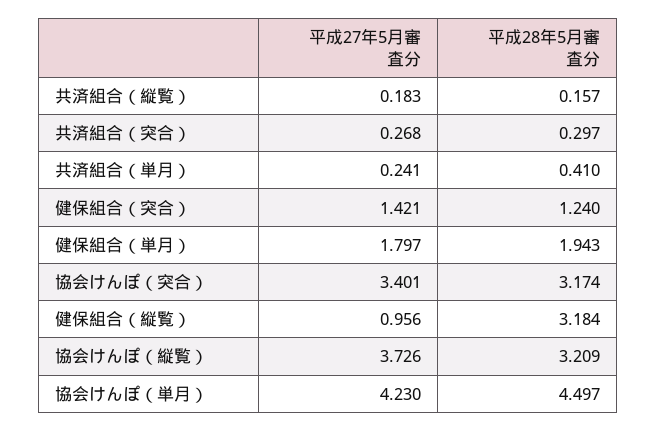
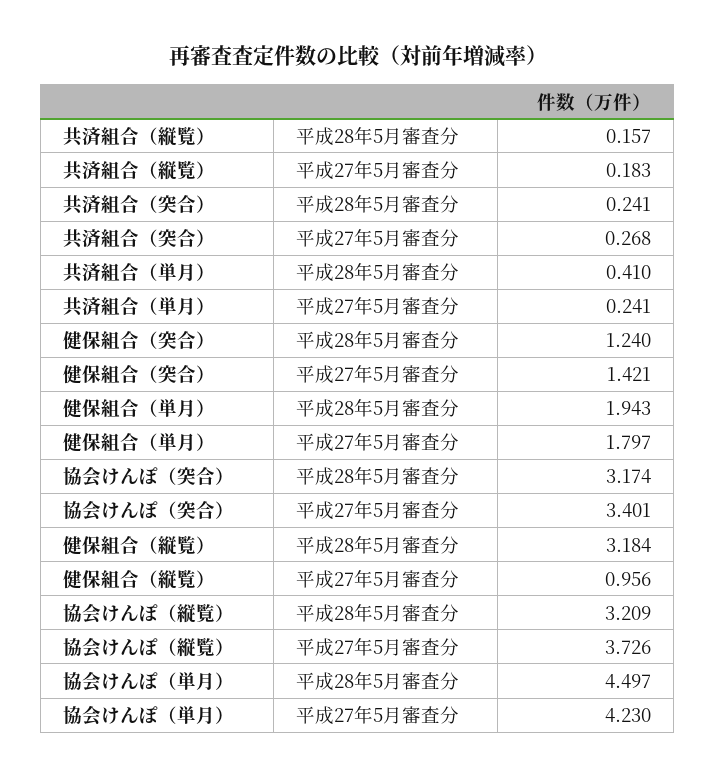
  {
    "平成27年5月審査分": {
      "共済組合（縦覧）": 0.183,
      "共済組合（突合）": 0.268,
      "共済組合（単月）": 0.241,
      "健保組合（突合）": 1.421,
      "健保組合（単月）": 1.797,
      "協会けんぽ（突合）": 3.401,
      "健保組合（縦覧）": 0.956,
      "協会けんぽ（縦覧）": 3.726,
      "協会けんぽ（単月）": 4.23
    },
    "平成28年5月審査分": {
      "共済組合（縦覧）": 0.157,
-     "共済組合（突合）": 0.297,
+     "共済組合（突合）": 0.241,
      "共済組合（単月）": 0.41,
      "健保組合（突合）": 1.24,
      "健保組合（単月）": 1.943,
      "協会けんぽ（突合）": 3.174,
      "健保組合（縦覧）": 3.184,
      "協会けんぽ（縦覧）": 3.209,
      "協会けんぽ（単月）": 4.497
    }
  }

